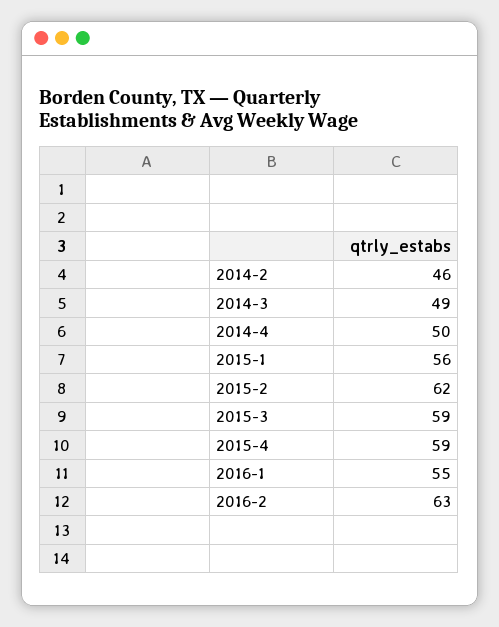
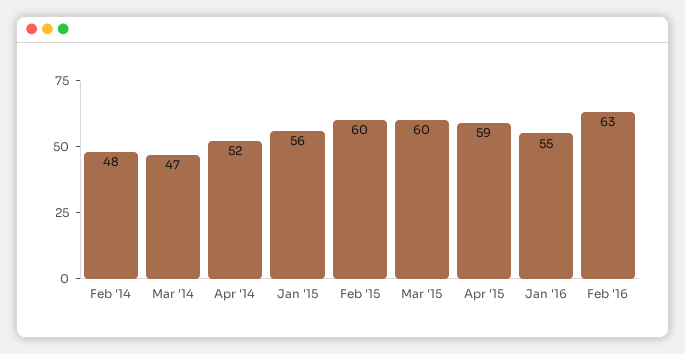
  {
-   "2014-2": 46,
+   "2014-2": 48,
-   "2014-3": 49,
+   "2014-3": 47,
-   "2014-4": 50,
+   "2014-4": 52,
    "2015-1": 56,
-   "2015-2": 62,
+   "2015-2": 60,
-   "2015-3": 59,
+   "2015-3": 60,
    "2015-4": 59,
    "2016-1": 55,
    "2016-2": 63
  }

